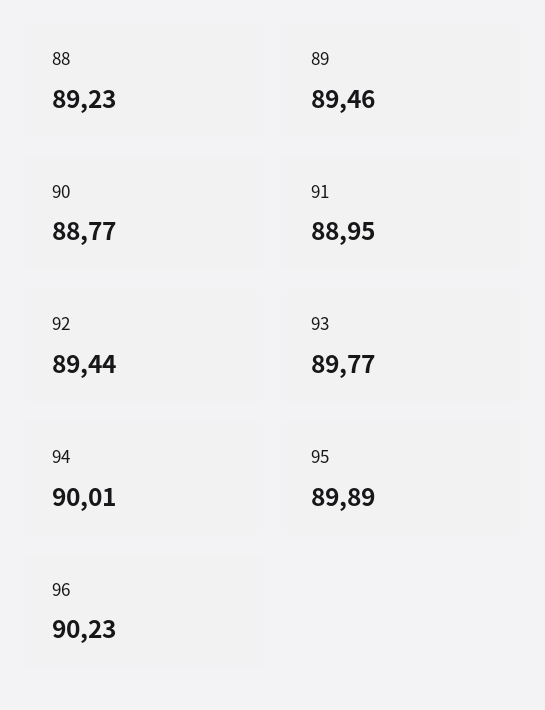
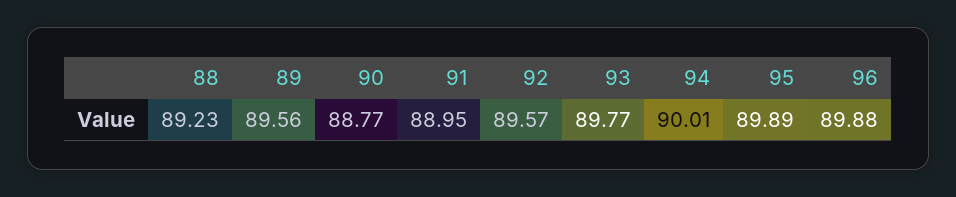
  {
    "88": 89.23,
-   "89": 89.46,
+   "89": 89.56,
    "90": 88.77,
    "91": 88.95,
-   "92": 89.44,
+   "92": 89.57,
    "93": 89.77,
    "94": 90.01,
    "95": 89.89,
-   "96": 90.23
+   "96": 89.88
  }

